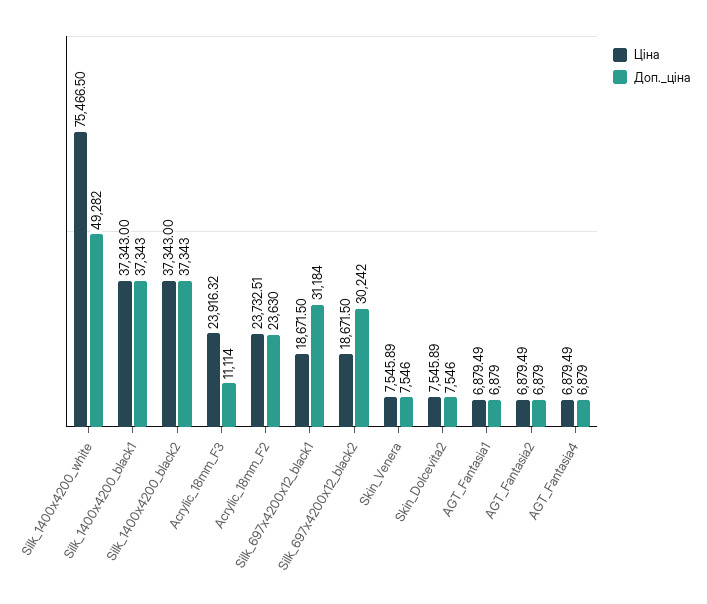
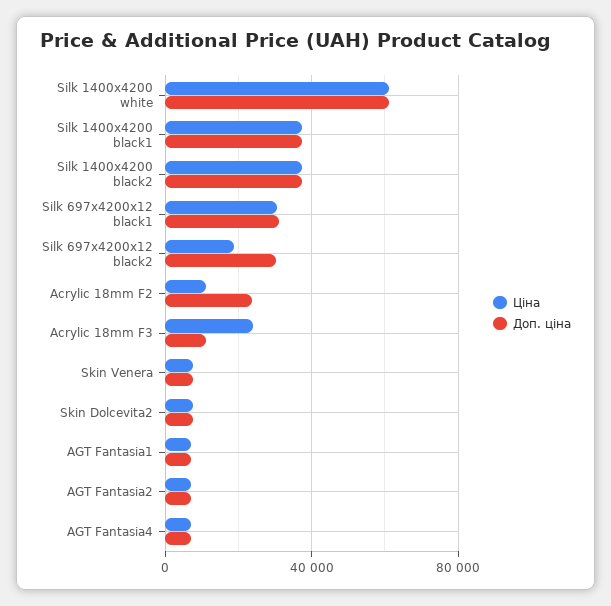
  {
    "Ціна": {
-     "Silk_1400x4200_white": 75466.5,
+     "Silk_1400x4200_white": 60000,
      "Silk_1400x4200_black1": 37343,
      "Silk_1400x4200_black2": 37343,
      "Acrylic_18mm_F3": 23916.32,
-     "Acrylic_18mm_F2": 23732.51,
+     "Acrylic_18mm_F2": 10000,
-     "Silk_697x4200x12_black1": 18671.5,
+     "Silk_697x4200x12_black1": 30000,
      "Silk_697x4200x12_black2": 18671.5,
      "Skin_Venera": 7545.89,
      "Skin_Dolcevita2": 7545.89,
      "AGT_Fantasia1": 6879.49,
      "AGT_Fantasia2": 6879.49,
      "AGT_Fantasia4": 6879.49
    },
    "Доп._ціна": {
-     "Silk_1400x4200_white": 49282,
+     "Silk_1400x4200_white": 60000,
      "Silk_1400x4200_black1": 37343,
      "Silk_1400x4200_black2": 37343,
      "Acrylic_18mm_F3": 11114,
      "Acrylic_18mm_F2": 23630,
      "Silk_697x4200x12_black1": 31184,
      "Silk_697x4200x12_black2": 30242,
      "Skin_Venera": 7546,
      "Skin_Dolcevita2": 7546,
      "AGT_Fantasia1": 6879,
      "AGT_Fantasia2": 6879,
      "AGT_Fantasia4": 6879
    }
  }

